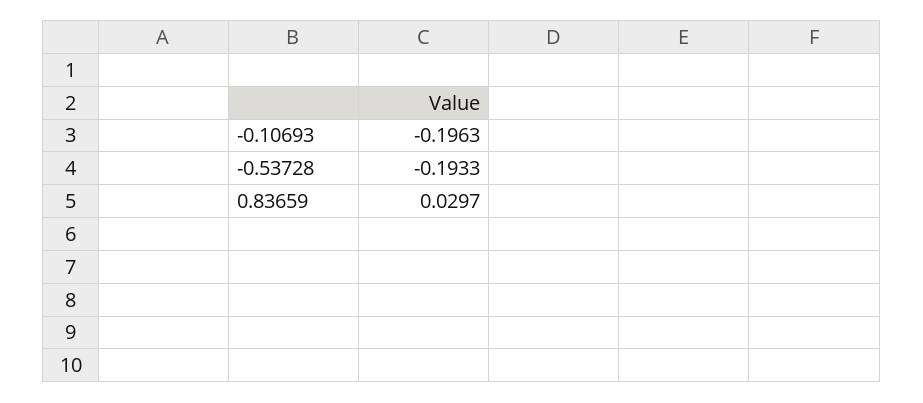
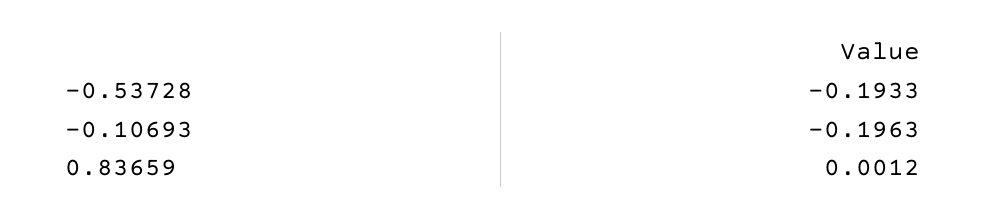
  {
    "-0.10693": -0.1963,
    "-0.53728": -0.1933,
-   "0.83659": 0.0297
+   "0.83659": 0.0012
  }

